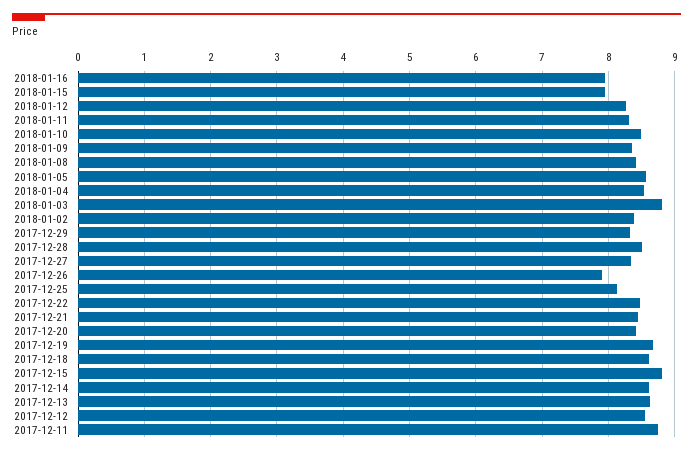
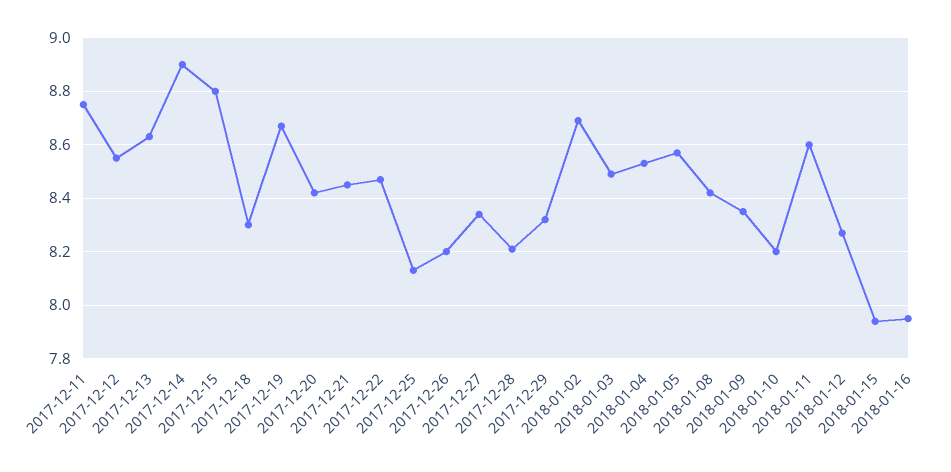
  {
    "2018-01-16": 7.95,
    "2018-01-15": 7.95,
    "2018-01-12": 8.25,
-   "2018-01-11": 8.3,
+   "2018-01-11": 8.6,
-   "2018-01-10": 8.5,
+   "2018-01-10": 8.2,
    "2018-01-09": 8.35,
    "2018-01-08": 8.4,
    "2018-01-05": 8.55,
    "2018-01-04": 8.55,
-   "2018-01-03": 8.8,
+   "2018-01-03": 8.5,
-   "2018-01-02": 8.4,
+   "2018-01-02": 8.7,
    "2017-12-29": 8.3,
-   "2017-12-28": 8.5,
+   "2017-12-28": 8.2,
    "2017-12-27": 8.35,
-   "2017-12-26": 7.9,
+   "2017-12-26": 8.2,
    "2017-12-25": 8.15,
    "2017-12-22": 8.45,
    "2017-12-21": 8.45,
    "2017-12-20": 8.4,
    "2017-12-19": 8.65,
-   "2017-12-18": 8.6,
+   "2017-12-18": 8.3,
    "2017-12-15": 8.8,
-   "2017-12-14": 8.6,
+   "2017-12-14": 8.9,
    "2017-12-13": 8.65,
    "2017-12-12": 8.55,
    "2017-12-11": 8.75
  }

